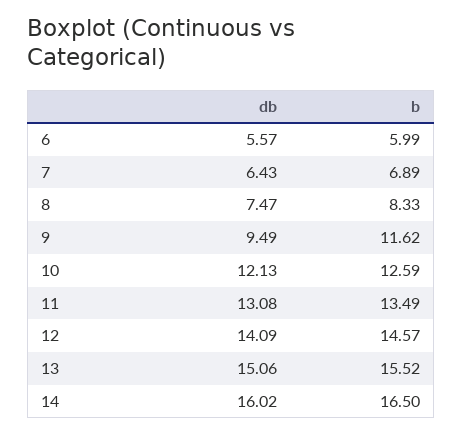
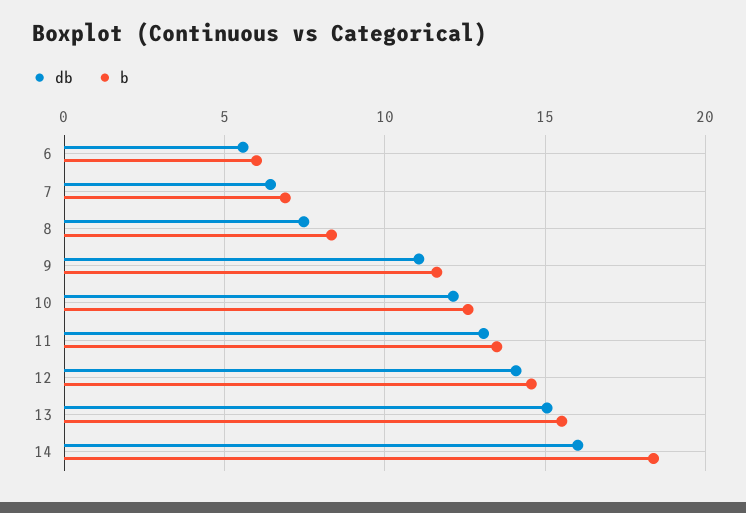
  {
    "db": {
      "6": 5.57,
      "7": 6.43,
      "8": 7.47,
-     "9": 9.49,
+     "9": 11,
      "10": 12.13,
      "11": 13.08,
      "12": 14.09,
      "13": 15.06,
      "14": 16.02
    },
    "b": {
      "6": 5.99,
      "7": 6.89,
      "8": 8.33,
      "9": 11.62,
      "10": 12.59,
      "11": 13.49,
      "12": 14.57,
      "13": 15.52,
-     "14": 16.5
+     "14": 18.5
    }
  }

